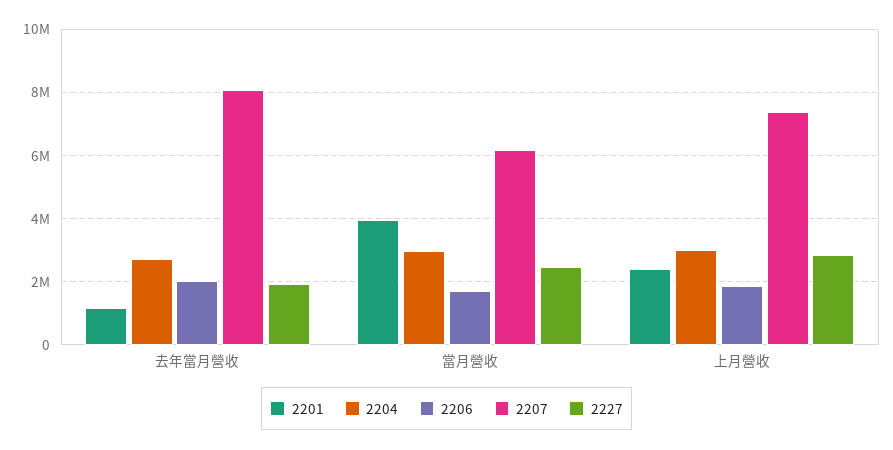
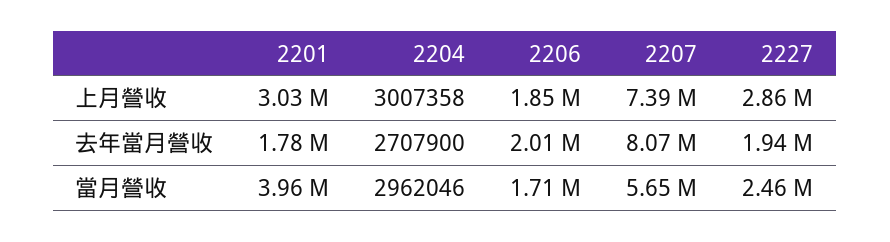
  {
    "2201": {
-     "去年當月營收": 1200000,
+     "去年當月營收": 1780000,
      "當月營收": 3960000,
-     "上月營收": 2400000
+     "上月營收": 3030000
    },
    "2204": {
      "去年當月營收": 2707900,
      "當月營收": 2962046,
      "上月營收": 3007358
    },
    "2206": {
      "去年當月營收": 2010000,
      "當月營收": 1710000,
      "上月營收": 1850000
    },
    "2207": {
      "去年當月營收": 8070000,
-     "當月營收": 6200000,
+     "當月營收": 5650000,
      "上月營收": 7390000
    },
    "2227": {
      "去年當月營收": 1940000,
      "當月營收": 2460000,
      "上月營收": 2860000
    }
  }

